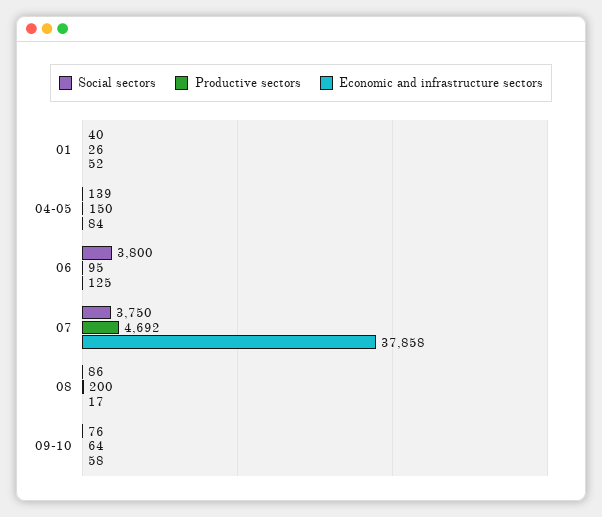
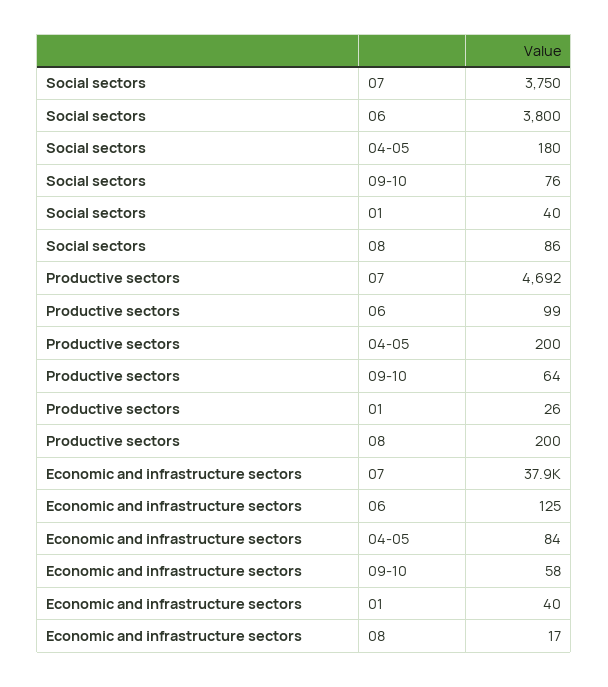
  {
    "Social sectors": {
      "01": 40,
-     "04-05": 139,
+     "04-05": 180,
      "06": 3800,
      "07": 3750,
      "08": 86,
      "09-10": 76
    },
    "Productive sectors": {
      "01": 26,
-     "04-05": 150,
+     "04-05": 200,
-     "06": 95,
+     "06": 99,
      "07": 4692,
      "08": 200,
      "09-10": 64
    },
    "Economic and infrastructure sectors": {
-     "01": 52,
+     "01": 40,
      "04-05": 84,
      "06": 125,
      "07": 37858,
      "08": 17,
      "09-10": 58
    }
  }

